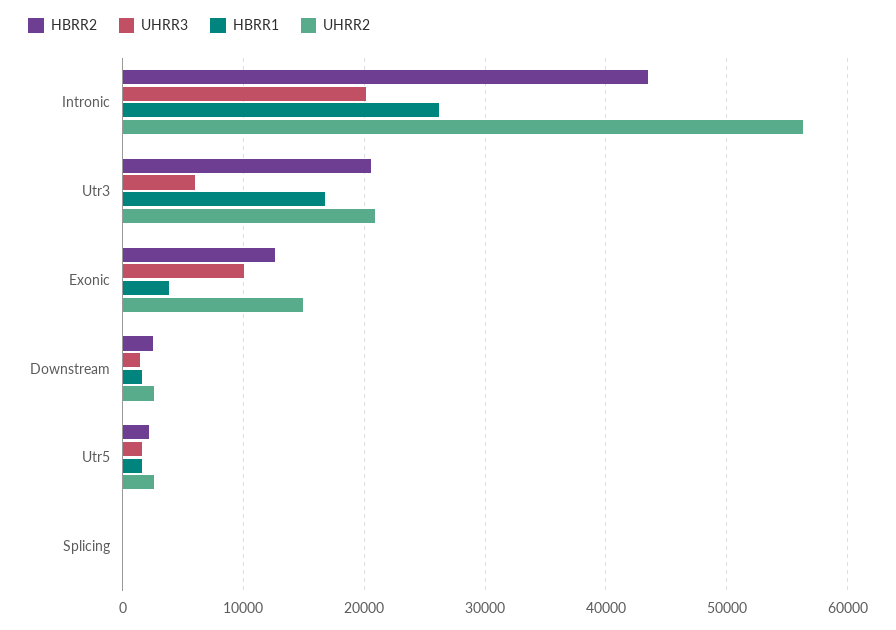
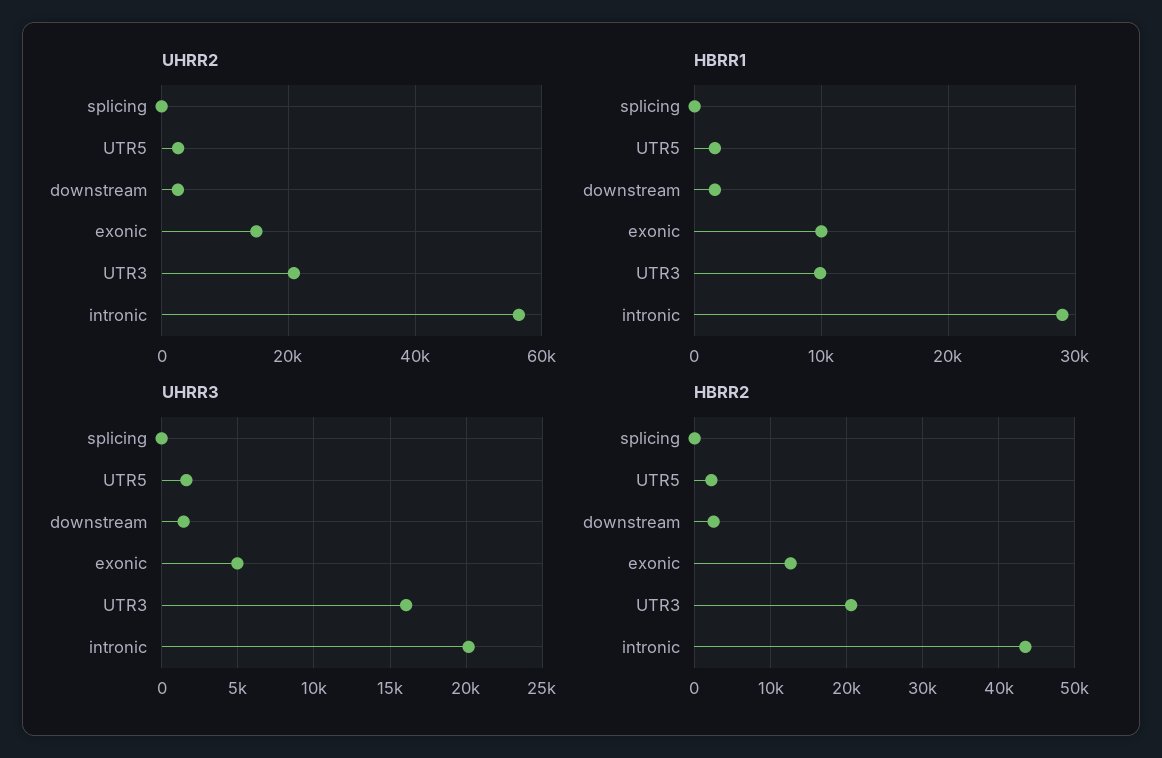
  {
    "HBRR2": {
      "Intronic": 44000,
      "Utr3": 21000,
      "Exonic": 13000,
      "Downstream": 3000,
      "Utr5": 2000,
      "Splicing": 0
    },
    "UHRR3": {
      "Intronic": 20000,
-     "Utr3": 6000,
+     "Utr3": 16000,
-     "Exonic": 10000,
+     "Exonic": 5000,
      "Downstream": 1500,
      "Utr5": 1500,
      "Splicing": 0
    },
    "HBRR1": {
-     "Intronic": 26000,
+     "Intronic": 29000,
-     "Utr3": 17000,
+     "Utr3": 10000,
-     "Exonic": 4000,
+     "Exonic": 10000,
      "Downstream": 2000,
      "Utr5": 2000,
      "Splicing": 0
    },
    "UHRR2": {
      "Intronic": 56000,
      "Utr3": 21000,
      "Exonic": 15000,
      "Downstream": 3000,
      "Utr5": 3000,
      "Splicing": 0
    }
  }

